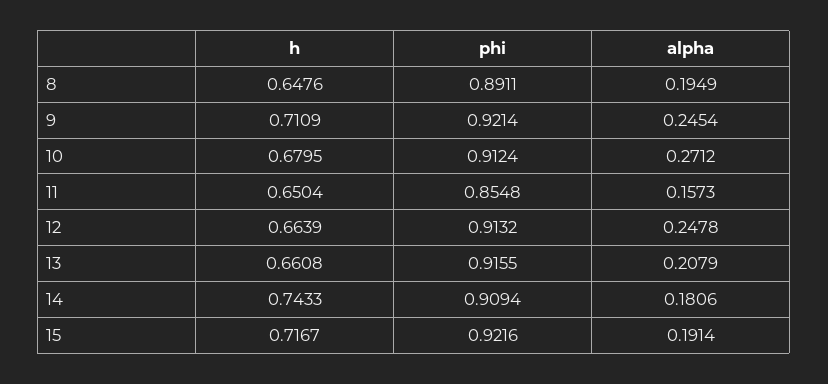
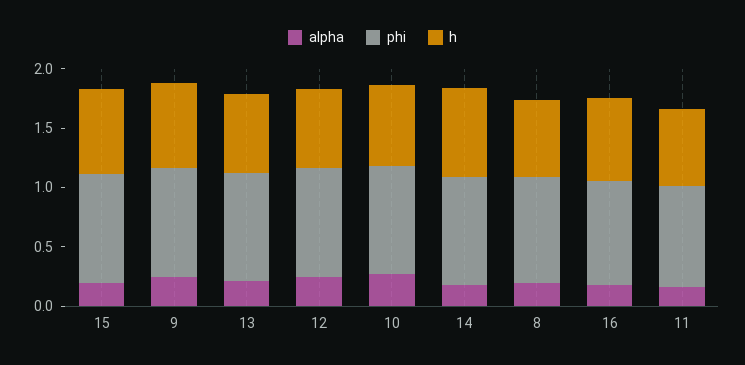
  {
    "h": {
      "8": 0.6476,
      "9": 0.7109,
      "10": 0.6795,
      "11": 0.6504,
      "12": 0.6639,
      "13": 0.6608,
      "14": 0.7433,
-     "15": 0.7167
+     "15": 0.7167,
+     "16": 0.7
    },
    "phi": {
      "8": 0.8911,
      "9": 0.9214,
      "10": 0.9124,
      "11": 0.8548,
      "12": 0.9132,
      "13": 0.9155,
      "14": 0.9094,
-     "15": 0.9216
+     "15": 0.9216,
+     "16": 0.9
    },
    "alpha": {
      "8": 0.1949,
      "9": 0.2454,
      "10": 0.2712,
      "11": 0.1573,
      "12": 0.2478,
      "13": 0.2079,
      "14": 0.1806,
-     "15": 0.1914
+     "15": 0.1914,
+     "16": 0.2
    }
  }

